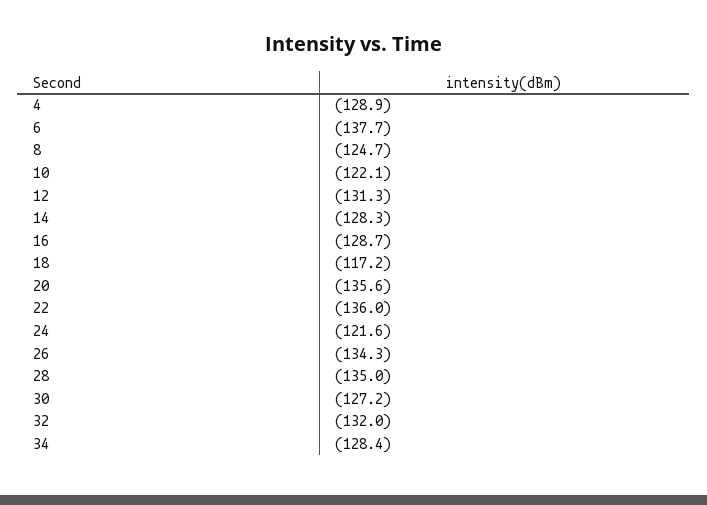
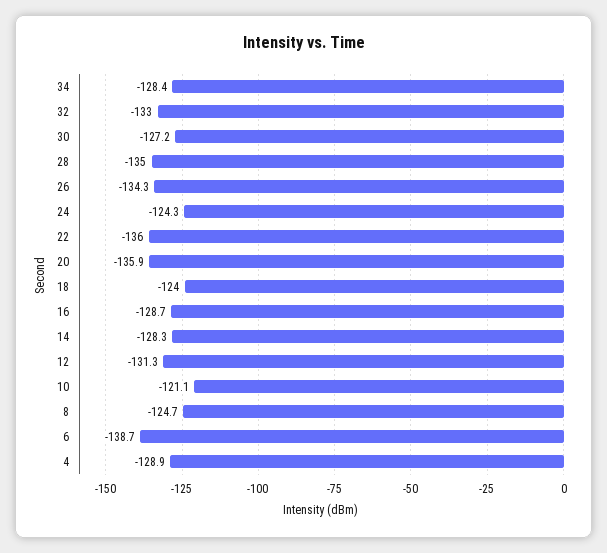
  {
    "4": -128.9,
-   "6": -137.7,
+   "6": -138.7,
    "8": -124.7,
-   "10": -122.1,
+   "10": -121.1,
    "12": -131.3,
    "14": -128.3,
    "16": -128.7,
-   "18": -117.2,
+   "18": -124,
-   "20": -135.6,
+   "20": -135.9,
    "22": -136,
-   "24": -121.6,
+   "24": -124.3,
    "26": -134.3,
    "28": -135,
    "30": -127.2,
-   "32": -132,
+   "32": -133,
    "34": -128.4
  }

